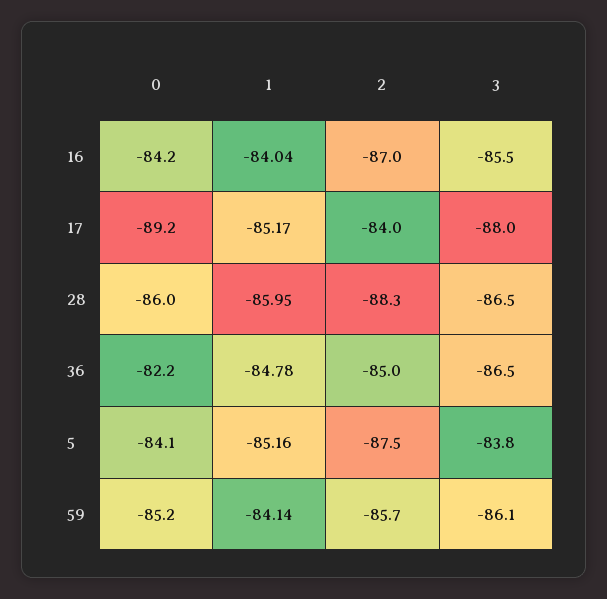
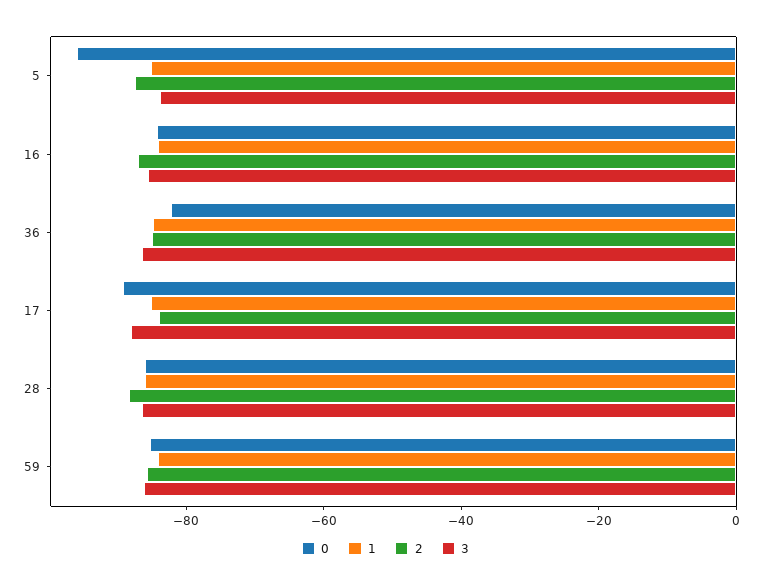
  {
    "0": {
      "16": -84.2,
      "17": -89.2,
      "28": -86,
      "36": -82.2,
-     "5": -84.1,
+     "5": -95,
      "59": -85.2
    },
    "1": {
      "16": -84.04,
      "17": -85.17,
      "28": -85.95,
      "36": -84.78,
      "5": -85.16,
      "59": -84.14
    },
    "2": {
      "16": -87,
      "17": -84,
      "28": -88.3,
      "36": -85,
      "5": -87.5,
      "59": -85.7
    },
    "3": {
      "16": -85.5,
      "17": -88,
      "28": -86.5,
      "36": -86.5,
      "5": -83.8,
      "59": -86.1
    }
  }

